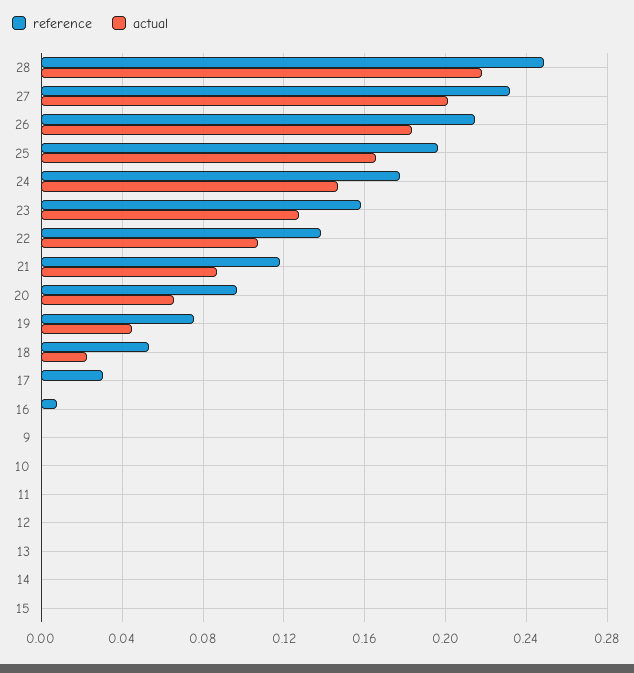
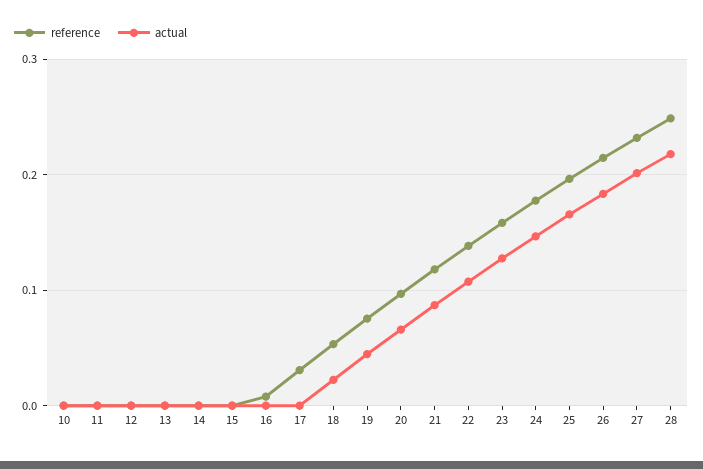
  {
    "reference": {
      "28": 0.25,
      "27": 0.23,
      "26": 0.215,
      "25": 0.195,
      "24": 0.18,
      "23": 0.16,
      "22": 0.14,
      "21": 0.12,
      "20": 0.095,
      "19": 0.075,
      "18": 0.055,
      "17": 0.03,
      "16": 0.01,
-     "9": 0,
      "10": 0,
      "11": 0,
      "12": 0,
      "13": 0,
      "14": 0,
      "15": 0
    },
    "actual": {
      "28": 0.22,
      "27": 0.2,
      "26": 0.185,
      "25": 0.165,
      "24": 0.145,
      "23": 0.13,
      "22": 0.105,
      "21": 0.085,
      "20": 0.065,
      "19": 0.045,
      "18": 0.02,
      "17": 0,
      "16": 0,
-     "9": 0,
      "10": 0,
      "11": 0,
      "12": 0,
      "13": 0,
      "14": 0,
      "15": 0
    }
  }

